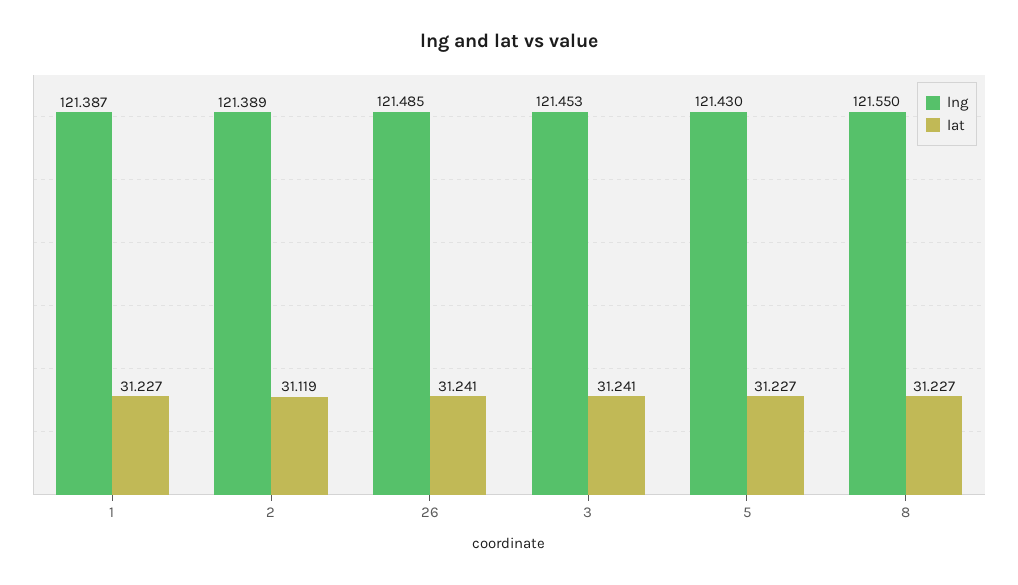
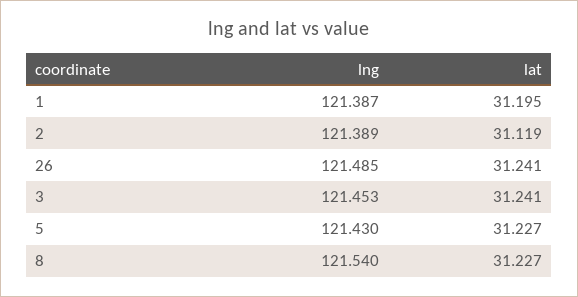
  {
    "lng": {
      "1": 121.387,
      "2": 121.389,
      "26": 121.485,
      "3": 121.453,
      "5": 121.43,
-     "8": 121.55
+     "8": 121.54
    },
    "lat": {
-     "1": 31.227,
+     "1": 31.195,
      "2": 31.119,
      "26": 31.241,
      "3": 31.241,
      "5": 31.227,
      "8": 31.227
    }
  }

